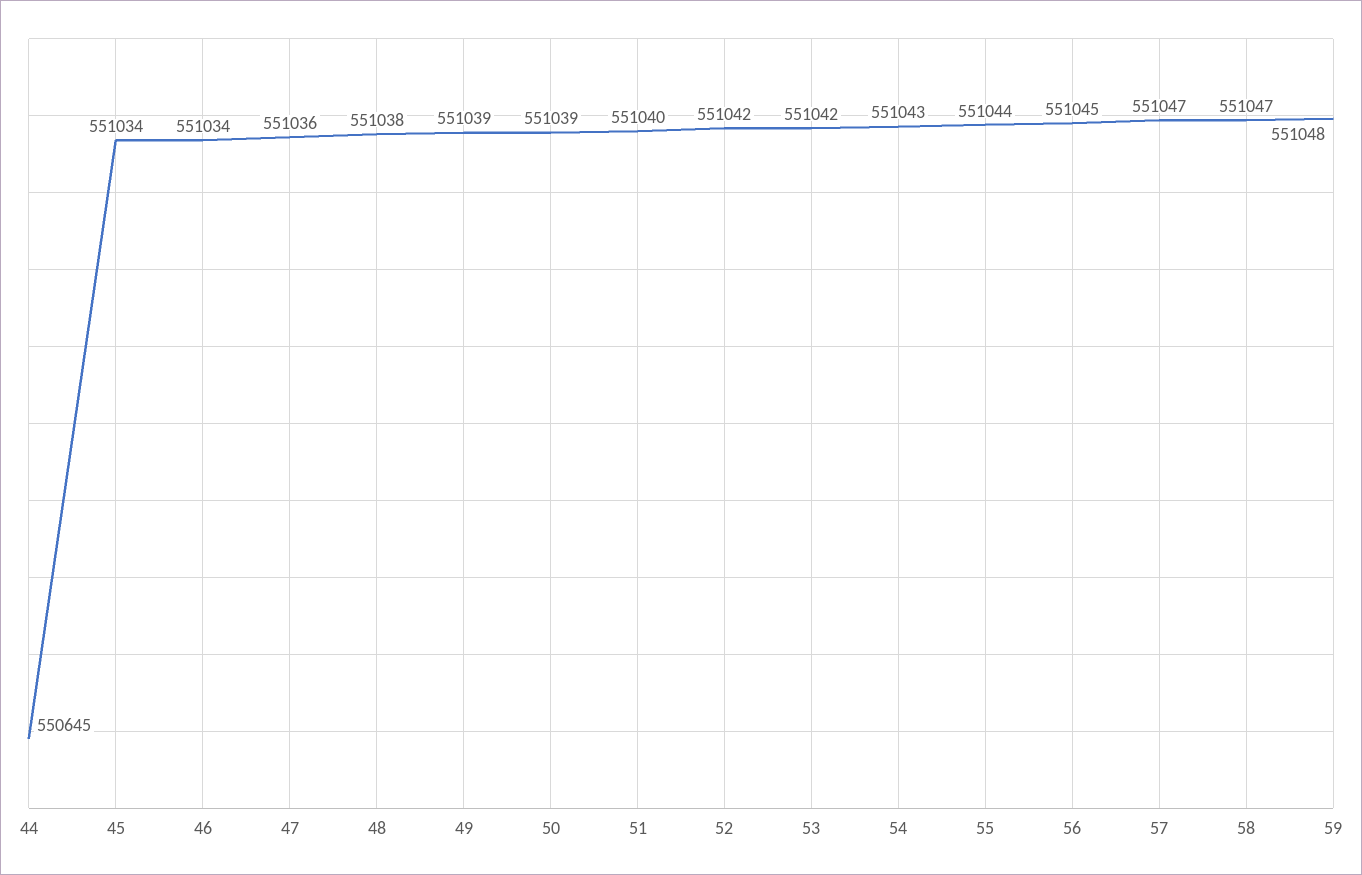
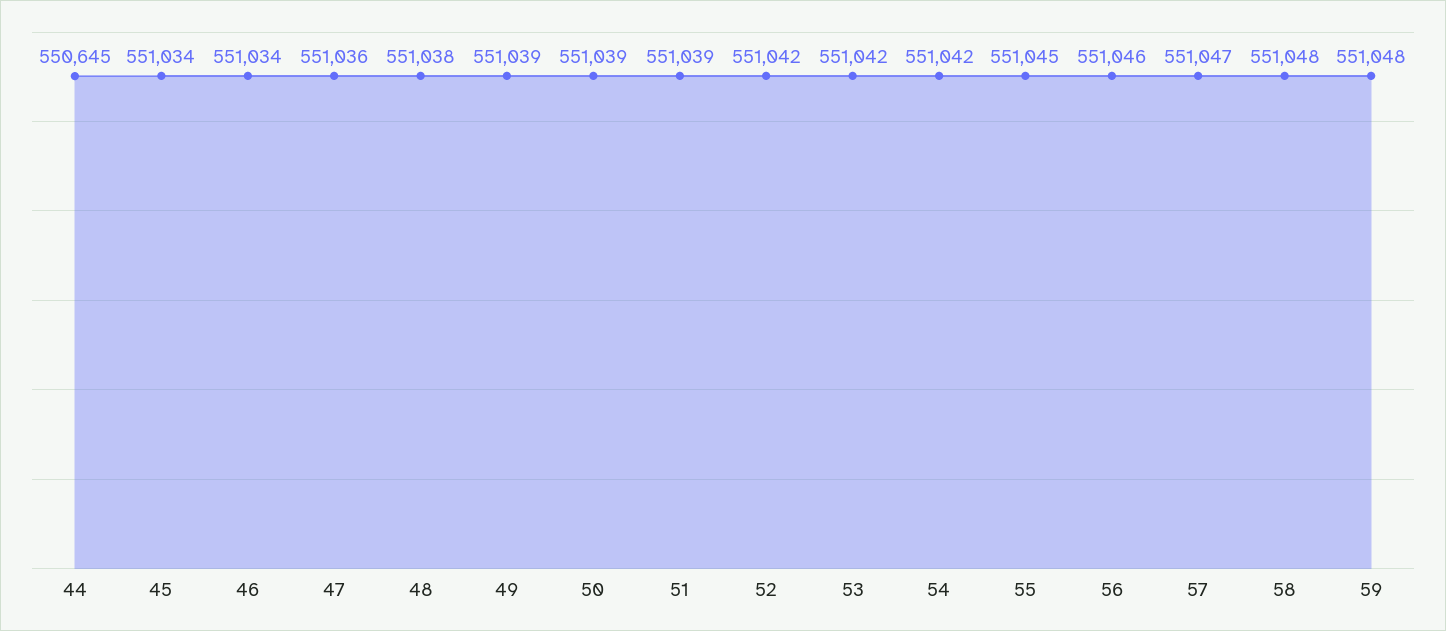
  {
    "44": 550645,
    "45": 551034,
    "46": 551034,
    "47": 551036,
    "48": 551038,
    "49": 551039,
    "50": 551039,
-   "51": 551040,
+   "51": 551039,
    "52": 551042,
    "53": 551042,
-   "54": 551043,
+   "54": 551042,
-   "55": 551044,
+   "55": 551045,
-   "56": 551045,
+   "56": 551046,
    "57": 551047,
-   "58": 551047,
+   "58": 551048,
    "59": 551048
  }

